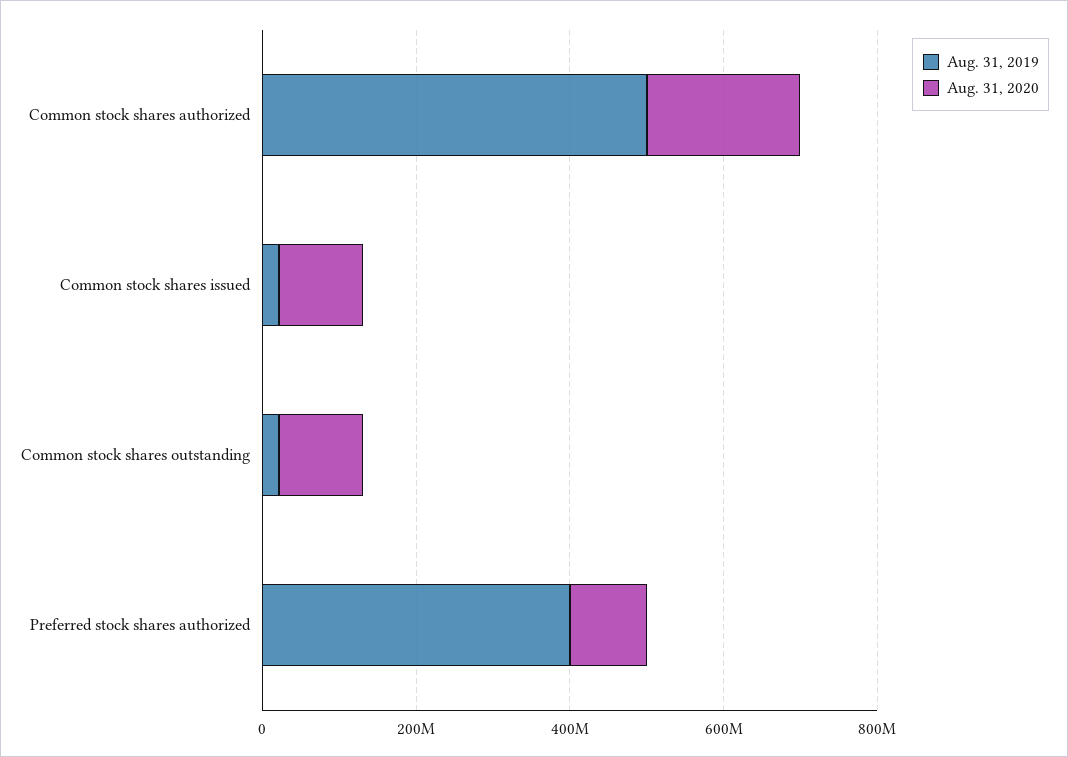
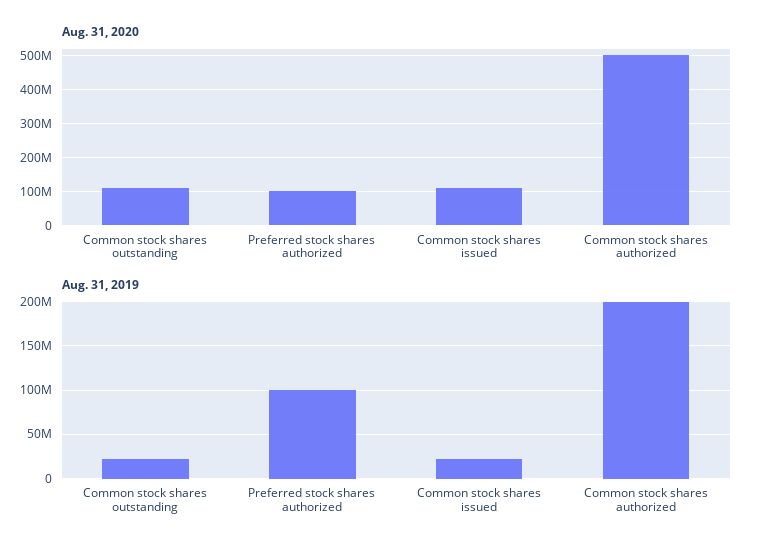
  {
    "Aug. 31, 2019": {
-     "Common stock shares authorized": 500000000,
+     "Common stock shares authorized": 200000000,
      "Common stock shares issued": 20000000,
      "Common stock shares outstanding": 20000000,
-     "Preferred stock shares authorized": 400000000
+     "Preferred stock shares authorized": 100000000
    },
    "Aug. 31, 2020": {
-     "Common stock shares authorized": 200000000,
+     "Common stock shares authorized": 500000000,
      "Common stock shares issued": 100000000,
      "Common stock shares outstanding": 100000000,
      "Preferred stock shares authorized": 100000000
    }
  }

